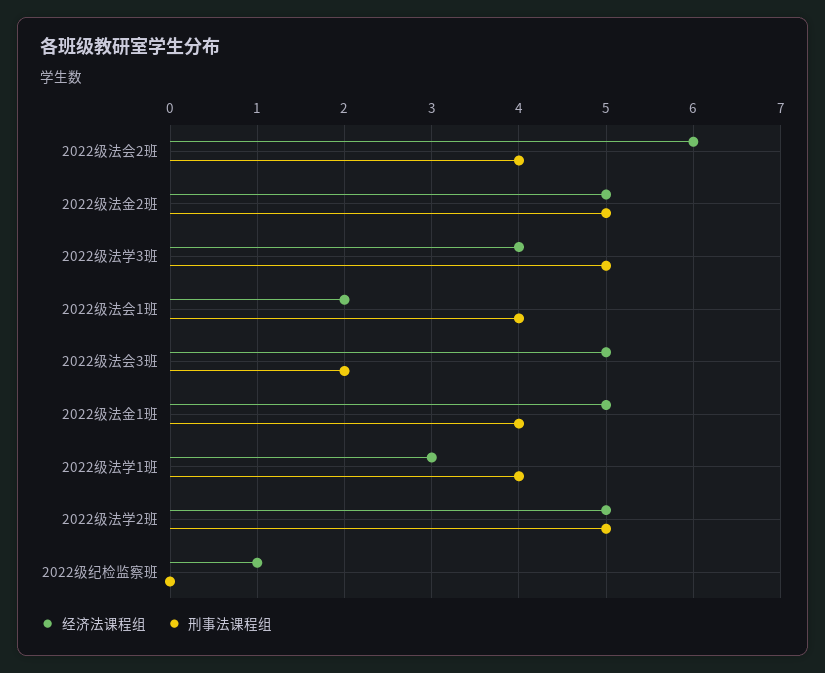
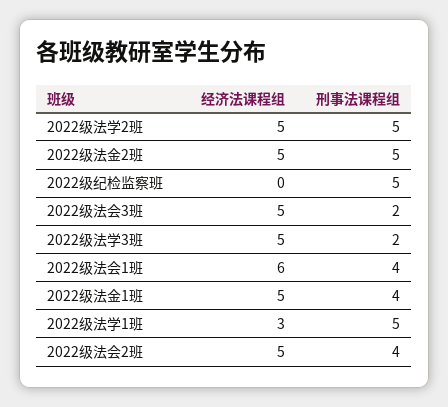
  {
    "经济法课程组": {
-     "2022级法会2班": 6,
+     "2022级法会2班": 5,
      "2022级法金2班": 5,
-     "2022级法学3班": 4,
+     "2022级法学3班": 5,
-     "2022级法会1班": 2,
+     "2022级法会1班": 6,
      "2022级法会3班": 5,
      "2022级法金1班": 5,
      "2022级法学1班": 3,
      "2022级法学2班": 5,
-     "2022级纪检监察班": 1
+     "2022级纪检监察班": 0
    },
    "刑事法课程组": {
      "2022级法会2班": 4,
      "2022级法金2班": 5,
-     "2022级法学3班": 5,
+     "2022级法学3班": 2,
      "2022级法会1班": 4,
      "2022级法会3班": 2,
      "2022级法金1班": 4,
-     "2022级法学1班": 4,
+     "2022级法学1班": 5,
      "2022级法学2班": 5,
-     "2022级纪检监察班": 0
+     "2022级纪检监察班": 5
    }
  }

